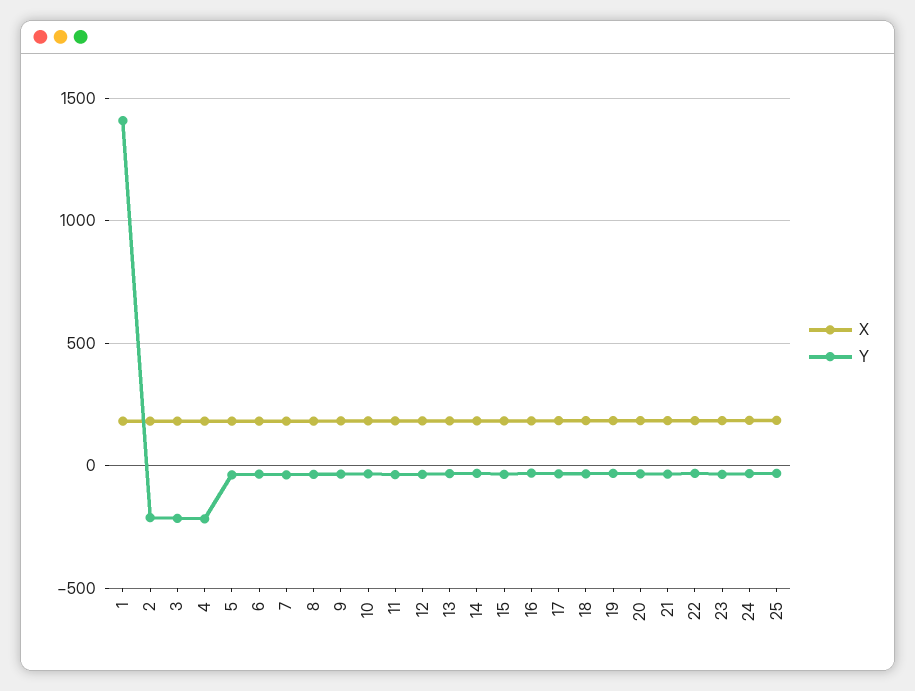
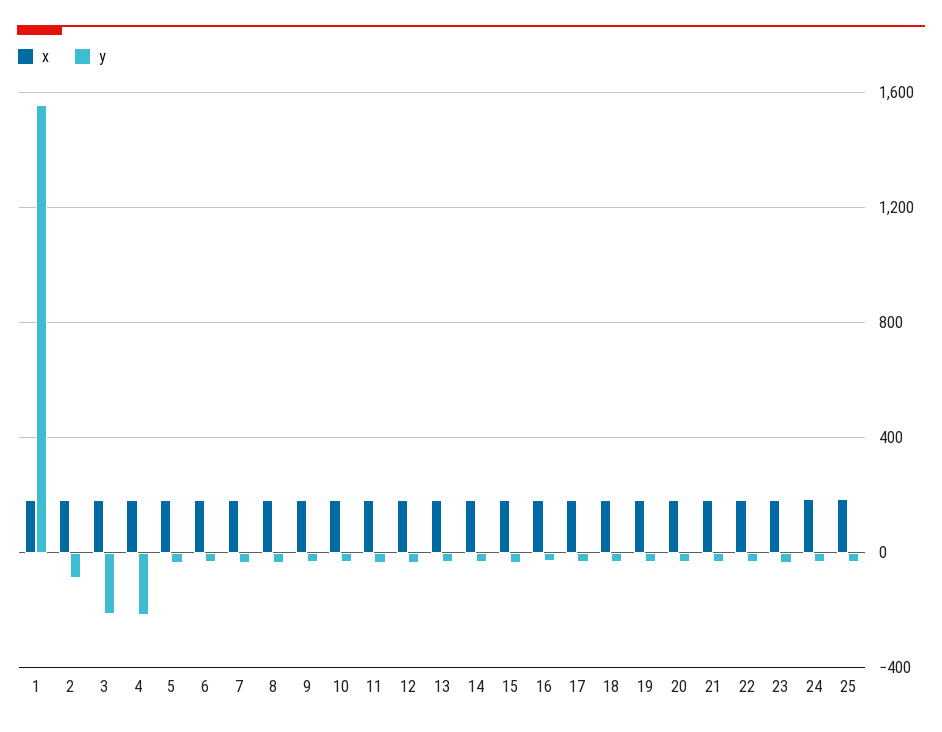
  {
    "X": {
      "1": 200,
      "2": 200,
      "3": 200,
      "4": 200,
      "5": 200,
      "6": 200,
      "7": 200,
      "8": 200,
      "9": 200,
      "10": 200,
      "11": 200,
      "12": 200,
      "13": 200,
      "14": 200,
      "15": 200,
      "16": 200,
      "17": 200,
      "18": 200,
      "19": 200,
      "20": 200,
      "21": 200,
      "22": 200,
      "23": 200,
      "24": 200,
      "25": 200
    },
    "Y": {
-     "1": 1400,
+     "1": 1550,
-     "2": -200,
+     "2": -100,
      "3": -200,
      "4": -200,
      "5": -50,
      "6": -50,
      "7": -50,
      "8": -50,
      "9": -50,
      "10": -50,
      "11": -50,
      "12": -50,
      "13": -50,
      "14": -50,
      "15": -50,
      "16": -50,
      "17": -50,
      "18": -50,
      "19": -50,
      "20": -50,
      "21": -50,
      "22": -50,
      "23": -50,
      "24": -50,
      "25": -50
    }
  }

